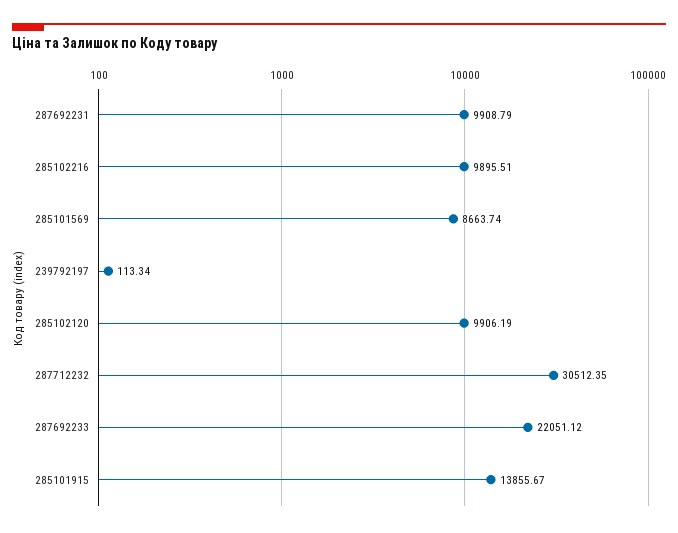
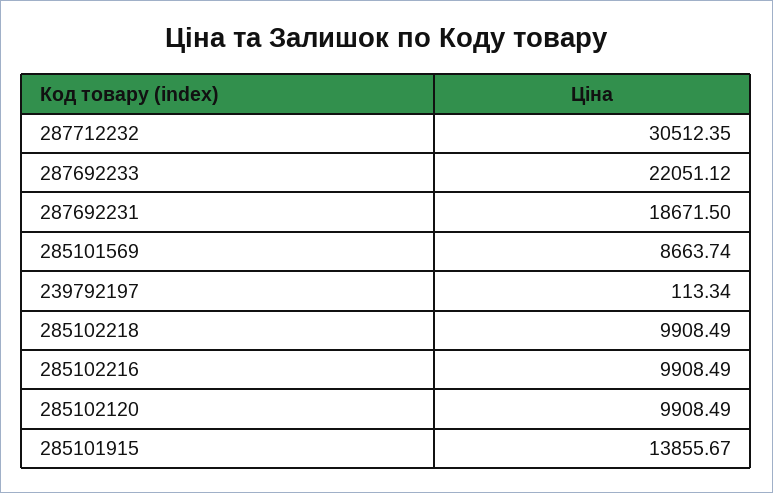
  {
-   "287692231": 9908.79,
+   "287692231": 18671.5,
-   "285102216": 9895.51,
+   "285102216": 9908.49,
    "285101569": 8663.74,
    "239792197": 113.34,
-   "285102120": 9906.19,
+   "285102120": 9908.49,
    "287712232": 30512.35,
    "287692233": 22051.12,
-   "285101915": 13855.67
+   "285101915": 13855.67,
+   "285102218": 9908.49
  }

